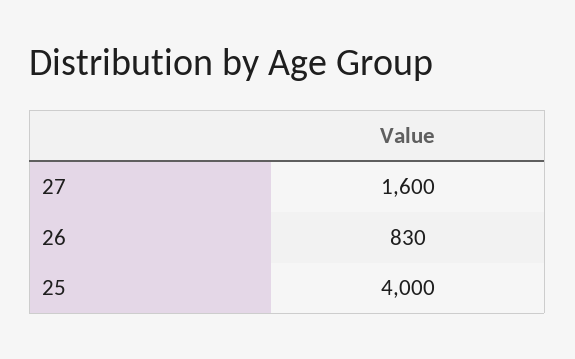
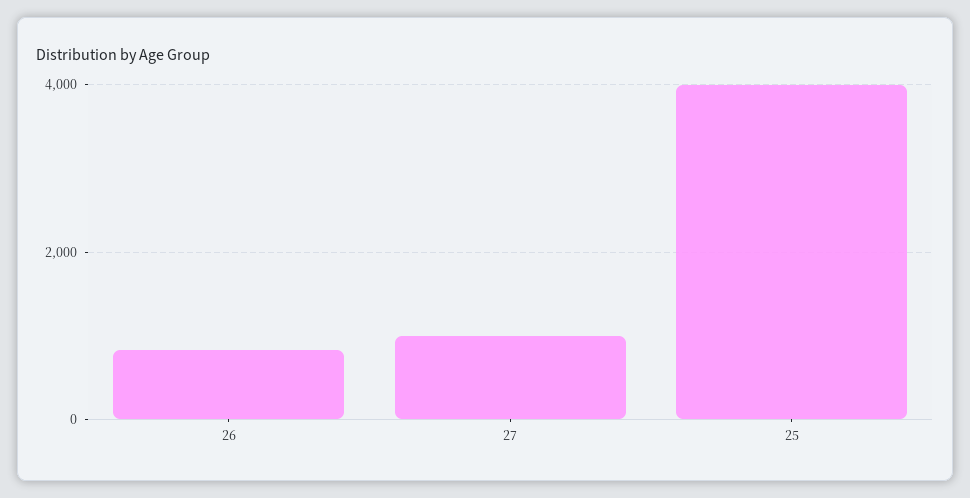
  {
-   "27": 1600,
+   "27": 1000,
    "26": 830,
    "25": 4000
  }

